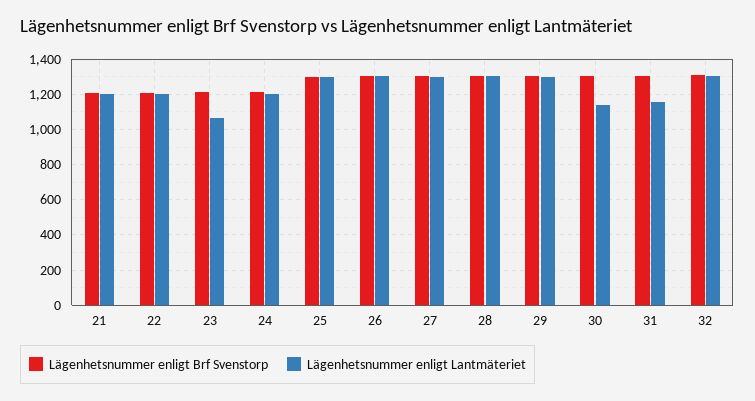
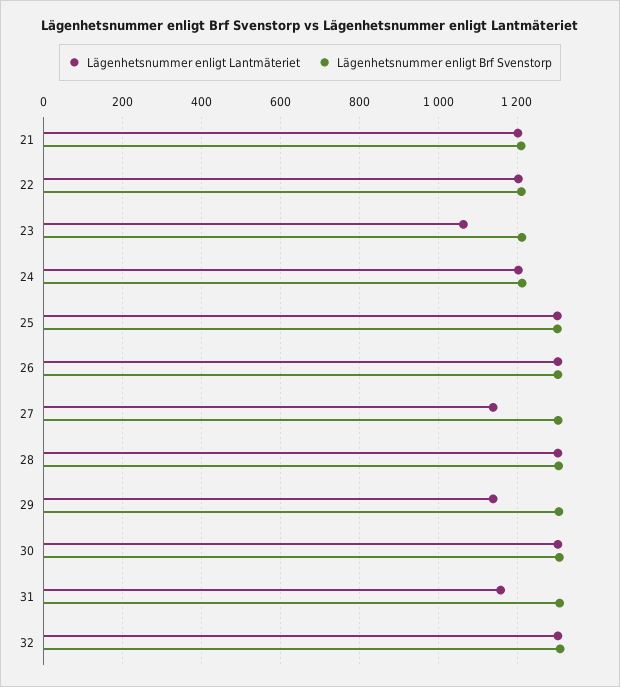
  {
    "Lägenhetsnummer enligt Brf Svenstorp": {
      "21": 1200,
      "22": 1220,
      "23": 1220,
      "24": 1220,
      "25": 1300,
      "26": 1300,
      "27": 1300,
      "28": 1300,
      "29": 1300,
      "30": 1300,
      "31": 1300,
      "32": 1300
    },
    "Lägenhetsnummer enligt Lantmäteriet": {
      "21": 1200,
      "22": 1200,
      "23": 1060,
      "24": 1200,
      "25": 1300,
      "26": 1300,
-     "27": 1300,
+     "27": 1140,
      "28": 1300,
-     "29": 1300,
+     "29": 1140,
-     "30": 1150,
+     "30": 1300,
      "31": 1160,
      "32": 1300
    }
  }

